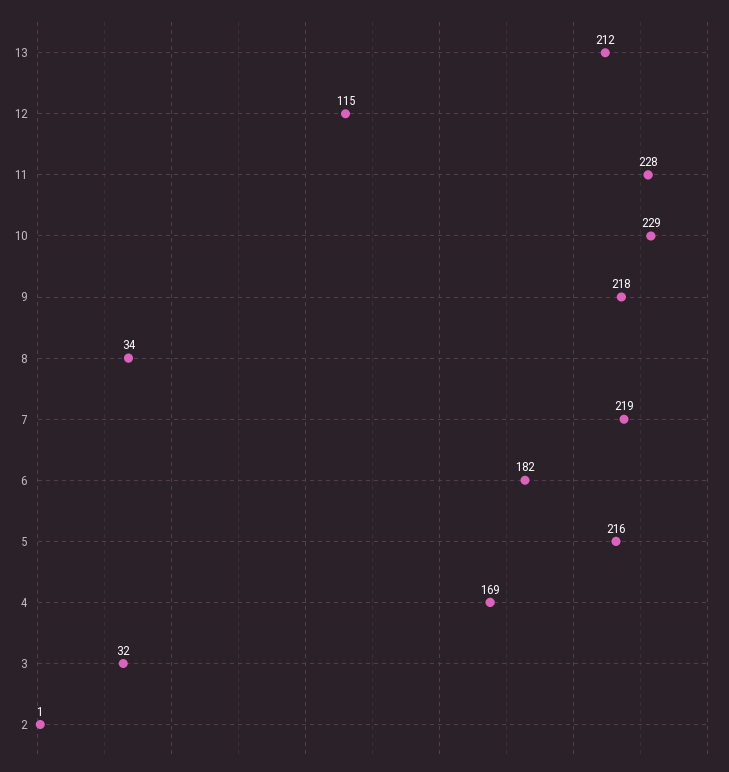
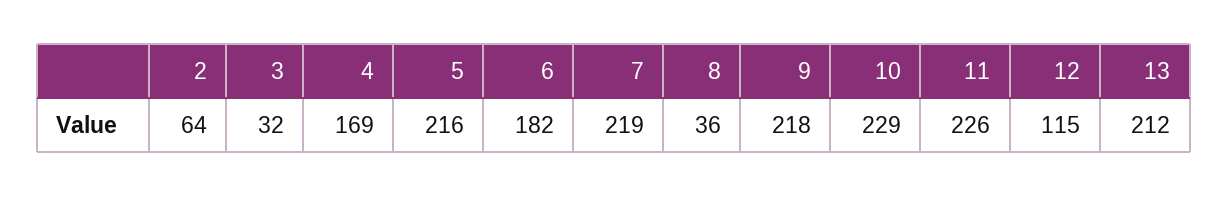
  {
    "13": 212,
    "12": 115,
-   "11": 228,
+   "11": 226,
    "10": 229,
    "9": 218,
-   "8": 34,
+   "8": 36,
    "7": 219,
    "6": 182,
    "5": 216,
    "4": 169,
    "3": 32,
-   "2": 1
+   "2": 64
  }

